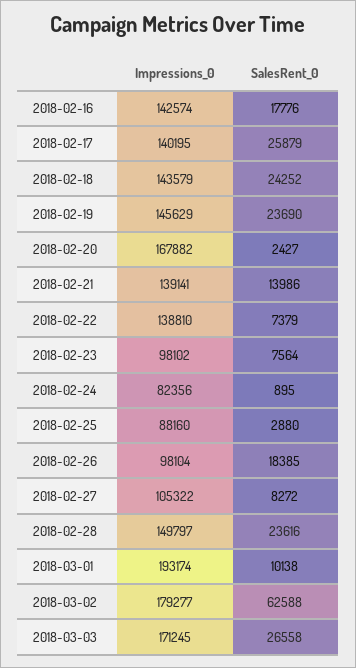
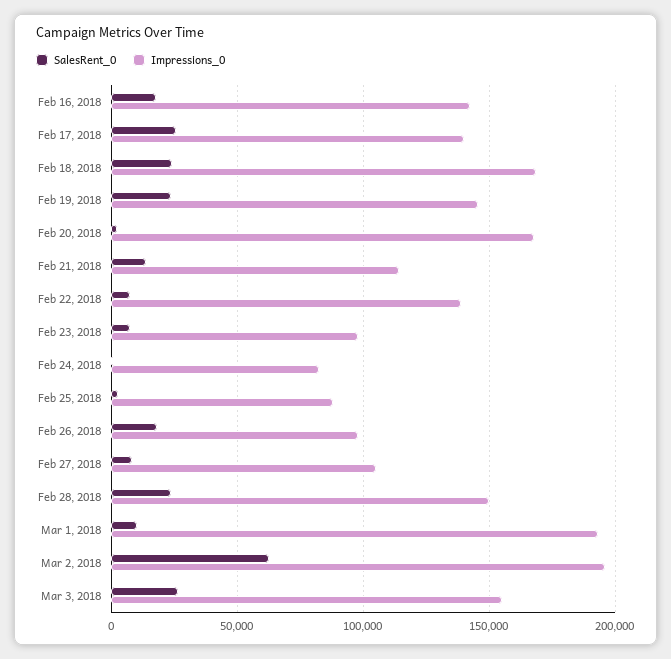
  {
    "Impressions_0": {
      "2018-02-16": 142574,
      "2018-02-17": 140195,
-     "2018-02-18": 143579,
+     "2018-02-18": 170000,
      "2018-02-19": 145629,
      "2018-02-20": 167882,
-     "2018-02-21": 139141,
+     "2018-02-21": 115000,
      "2018-02-22": 138810,
      "2018-02-23": 98102,
      "2018-02-24": 82356,
      "2018-02-25": 88160,
      "2018-02-26": 98104,
      "2018-02-27": 105322,
      "2018-02-28": 149797,
      "2018-03-01": 193174,
-     "2018-03-02": 179277,
+     "2018-03-02": 195000,
-     "2018-03-03": 171245
+     "2018-03-03": 155000
    },
    "SalesRent_0": {
      "2018-02-16": 17776,
      "2018-02-17": 25879,
      "2018-02-18": 24252,
      "2018-02-19": 23690,
      "2018-02-20": 2427,
      "2018-02-21": 13986,
      "2018-02-22": 7379,
      "2018-02-23": 7564,
      "2018-02-24": 895,
      "2018-02-25": 2880,
      "2018-02-26": 18385,
      "2018-02-27": 8272,
      "2018-02-28": 23616,
      "2018-03-01": 10138,
      "2018-03-02": 62588,
      "2018-03-03": 26558
    }
  }

